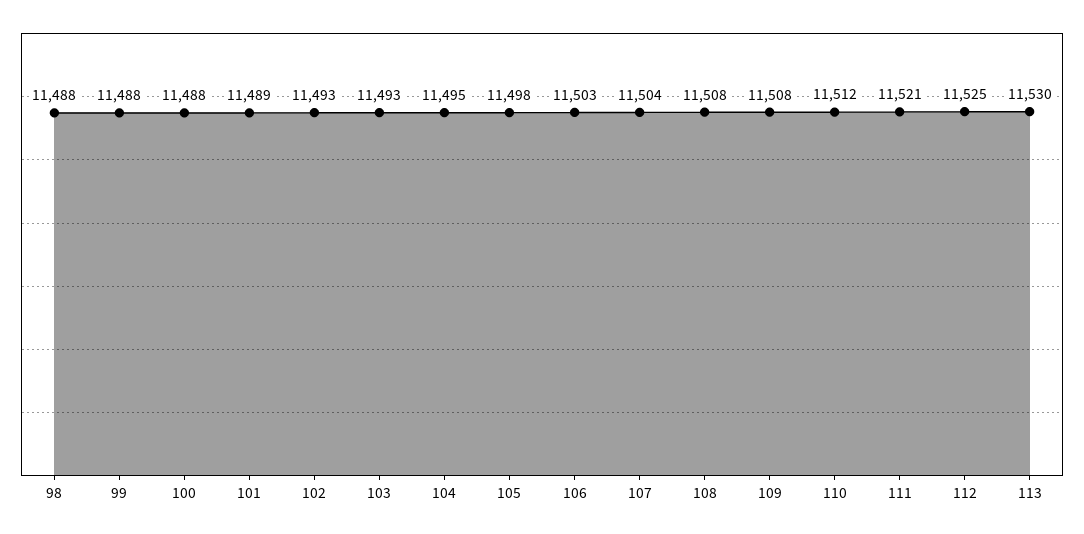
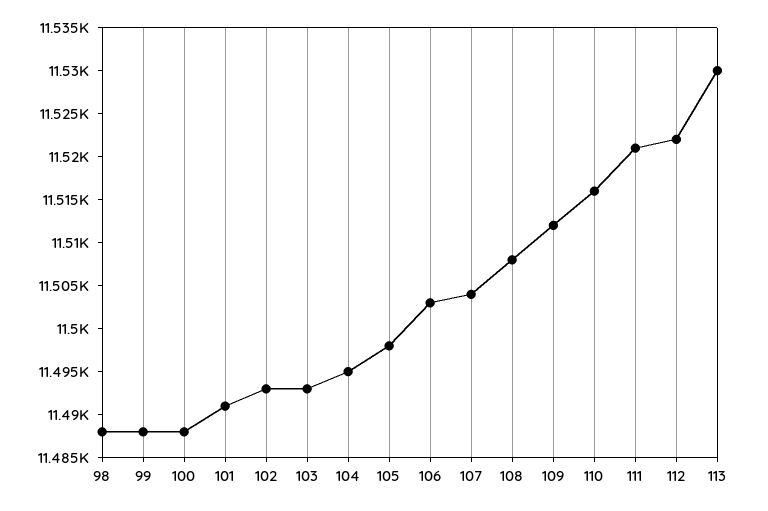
  {
    "98": 11488,
    "99": 11488,
    "100": 11488,
-   "101": 11489,
+   "101": 11491,
    "102": 11493,
    "103": 11493,
    "104": 11495,
    "105": 11498,
    "106": 11503,
    "107": 11504,
    "108": 11508,
-   "109": 11508,
+   "109": 11512,
-   "110": 11512,
+   "110": 11516,
    "111": 11521,
-   "112": 11525,
+   "112": 11522,
    "113": 11530
  }

